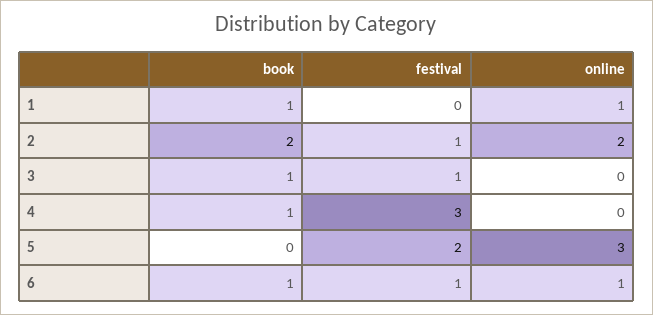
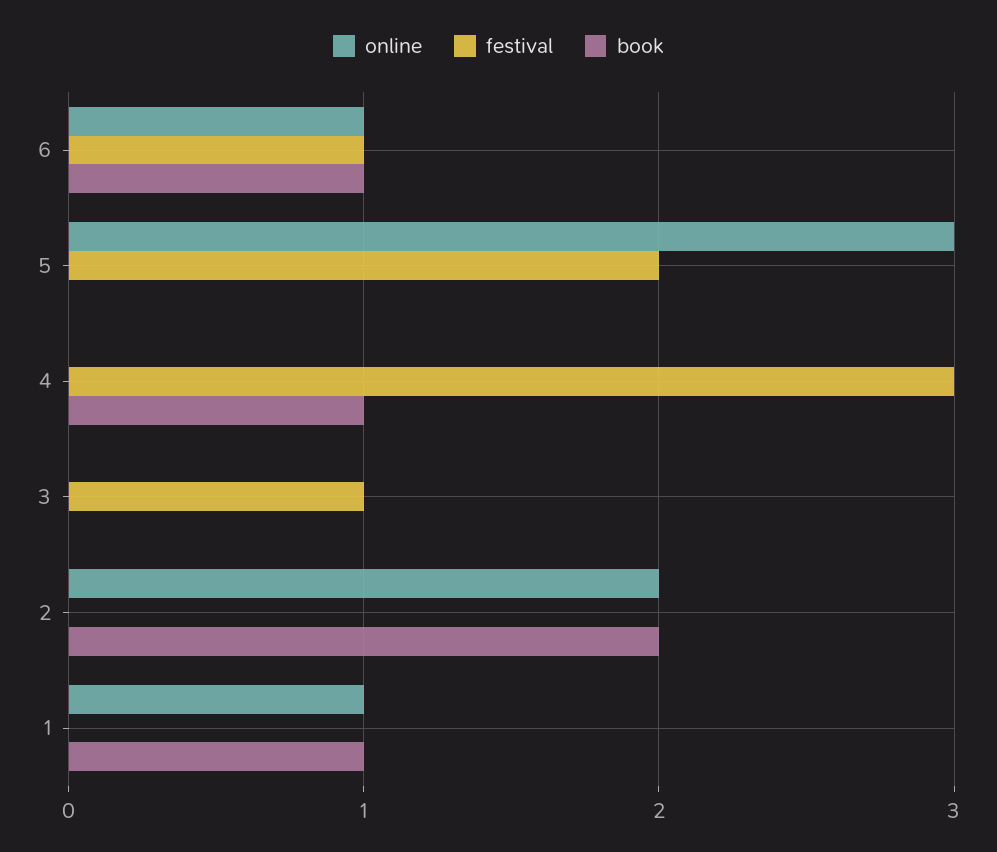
  {
    "book": {
      "1": 1,
      "2": 2,
-     "3": 1,
+     "3": 0,
      "4": 1,
      "5": 0,
      "6": 1
    },
    "festival": {
      "1": 0,
-     "2": 1,
+     "2": 0,
      "3": 1,
      "4": 3,
      "5": 2,
      "6": 1
    },
    "online": {
      "1": 1,
      "2": 2,
      "3": 0,
      "4": 0,
      "5": 3,
      "6": 1
    }
  }

